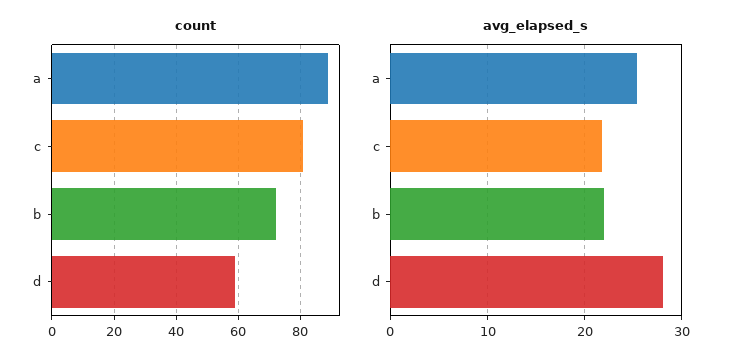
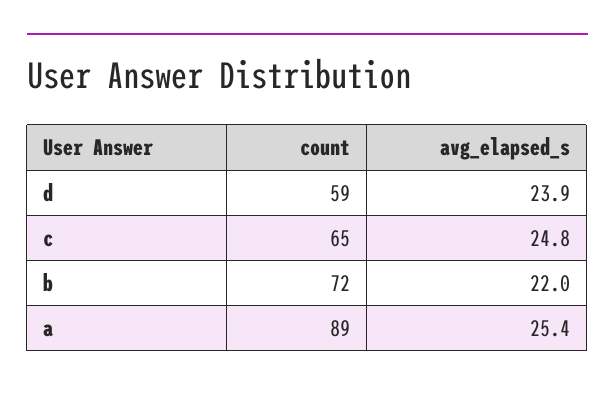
  {
    "count": {
      "a": 89,
-     "c": 80,
+     "c": 65,
      "b": 72,
      "d": 59
    },
    "avg_elapsed_s": {
      "a": 25.4,
-     "c": 22,
+     "c": 24.8,
      "b": 22,
-     "d": 28
+     "d": 23.9
    }
  }

